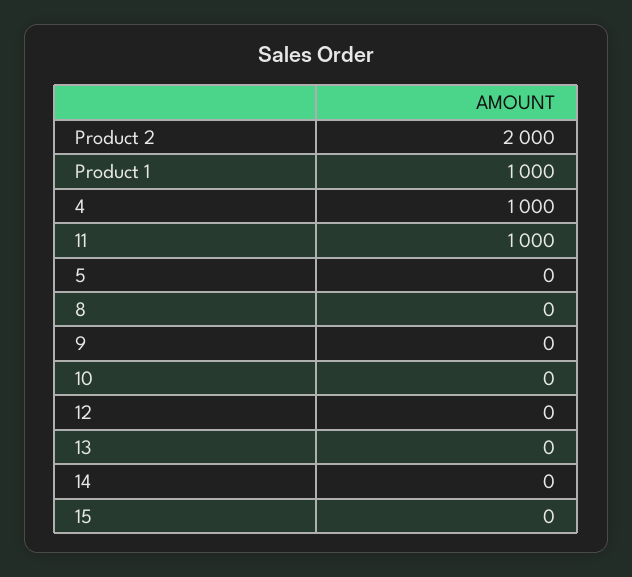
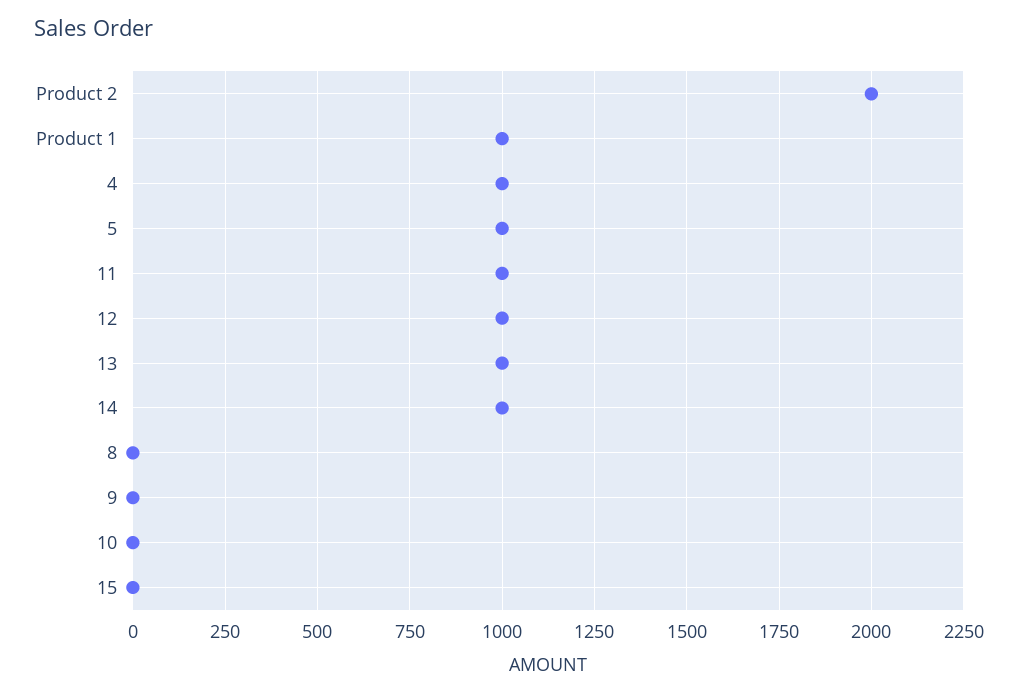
  {
    "Product 2": 2000,
    "Product 1": 1000,
    "4": 1000,
    "11": 1000,
-   "5": 0,
+   "5": 1000,
    "8": 0,
    "9": 0,
    "10": 0,
-   "12": 0,
+   "12": 1000,
-   "13": 0,
+   "13": 1000,
-   "14": 0,
+   "14": 1000,
    "15": 0
  }

